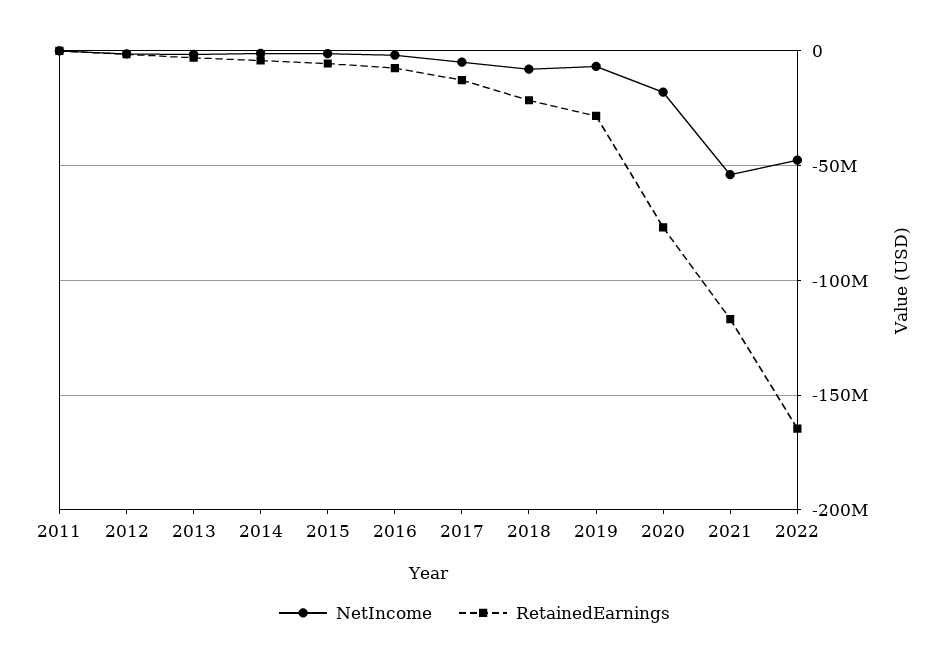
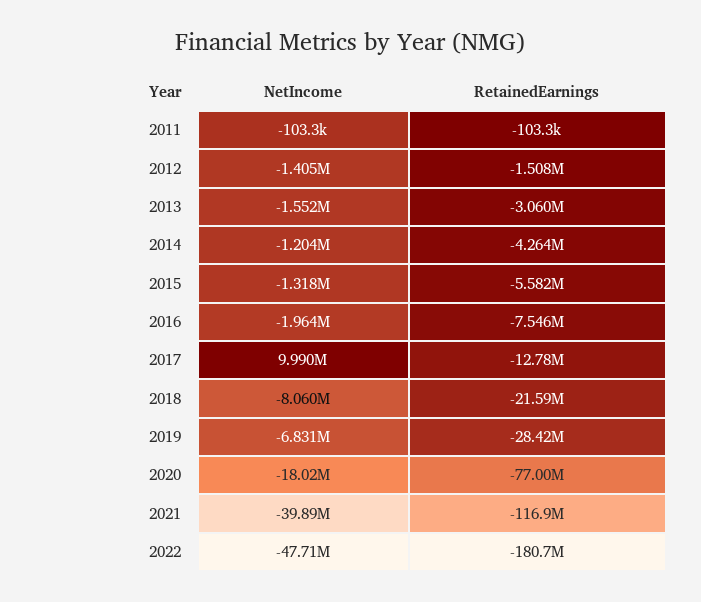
  {
    "NetIncome": {
      "2011": -103300,
      "2012": -1405000,
      "2013": -1552000,
      "2014": -1204000,
      "2015": -1318000,
      "2016": -1964000,
-     "2017": -5000000,
+     "2017": 9990000,
      "2018": -8060000,
      "2019": -6831000,
      "2020": -18020000,
-     "2021": -55000000,
+     "2021": -39890000,
      "2022": -47710000
    },
    "RetainedEarnings": {
      "2011": -103300,
      "2012": -1508000,
      "2013": -3060000,
      "2014": -4264000,
      "2015": -5582000,
      "2016": -7546000,
      "2017": -12780000,
      "2018": -21590000,
      "2019": -28420000,
      "2020": -77000000,
      "2021": -116900000,
-     "2022": -165000000
+     "2022": -180700000
    }
  }

